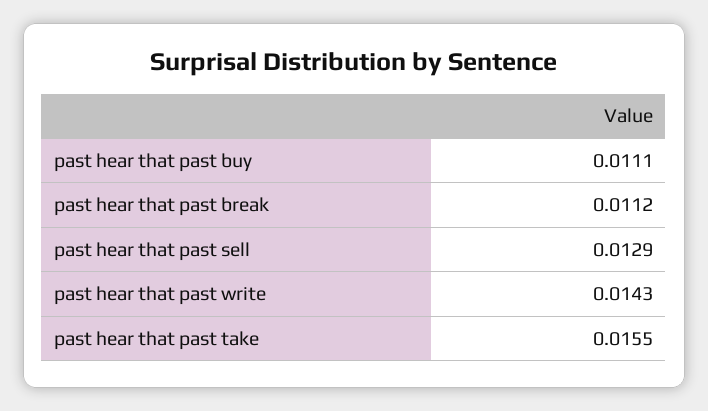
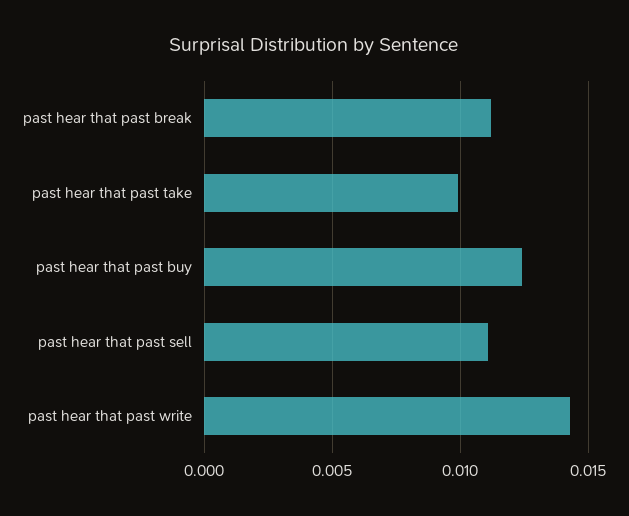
  {
-   "past hear that past buy": 0.0111,
+   "past hear that past buy": 0.0125,
    "past hear that past break": 0.0112,
-   "past hear that past sell": 0.0129,
+   "past hear that past sell": 0.011,
    "past hear that past write": 0.0143,
-   "past hear that past take": 0.0155
+   "past hear that past take": 0.01
  }

